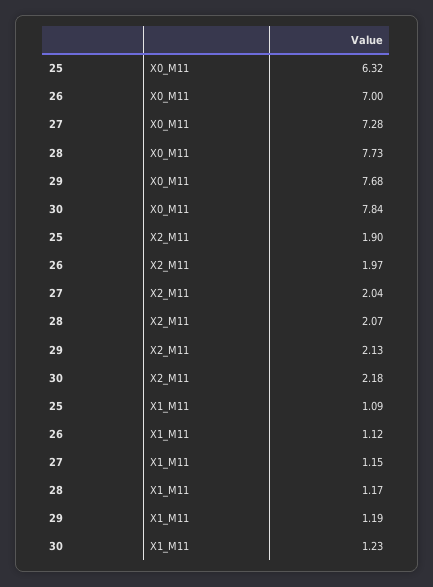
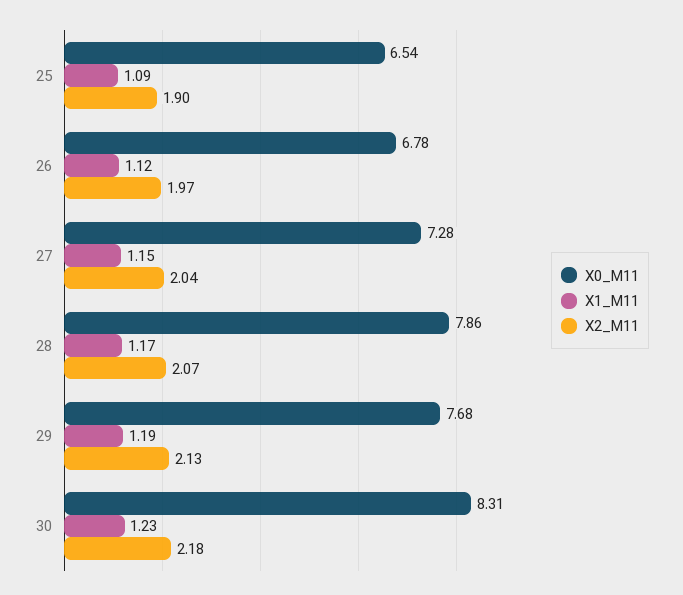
  {
    "X0_M11": {
-     "25": 6.32,
+     "25": 6.54,
-     "26": 7,
+     "26": 6.78,
      "27": 7.28,
-     "28": 7.73,
+     "28": 7.86,
      "29": 7.68,
-     "30": 7.84
+     "30": 8.31
    },
    "X2_M11": {
      "25": 1.9,
      "26": 1.97,
      "27": 2.04,
      "28": 2.07,
      "29": 2.13,
      "30": 2.18
    },
    "X1_M11": {
      "25": 1.09,
      "26": 1.12,
      "27": 1.15,
      "28": 1.17,
      "29": 1.19,
      "30": 1.23
    }
  }

